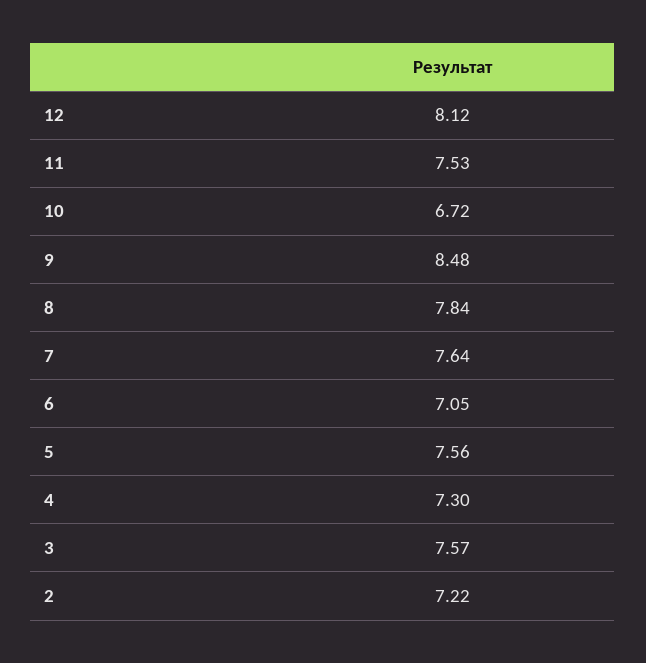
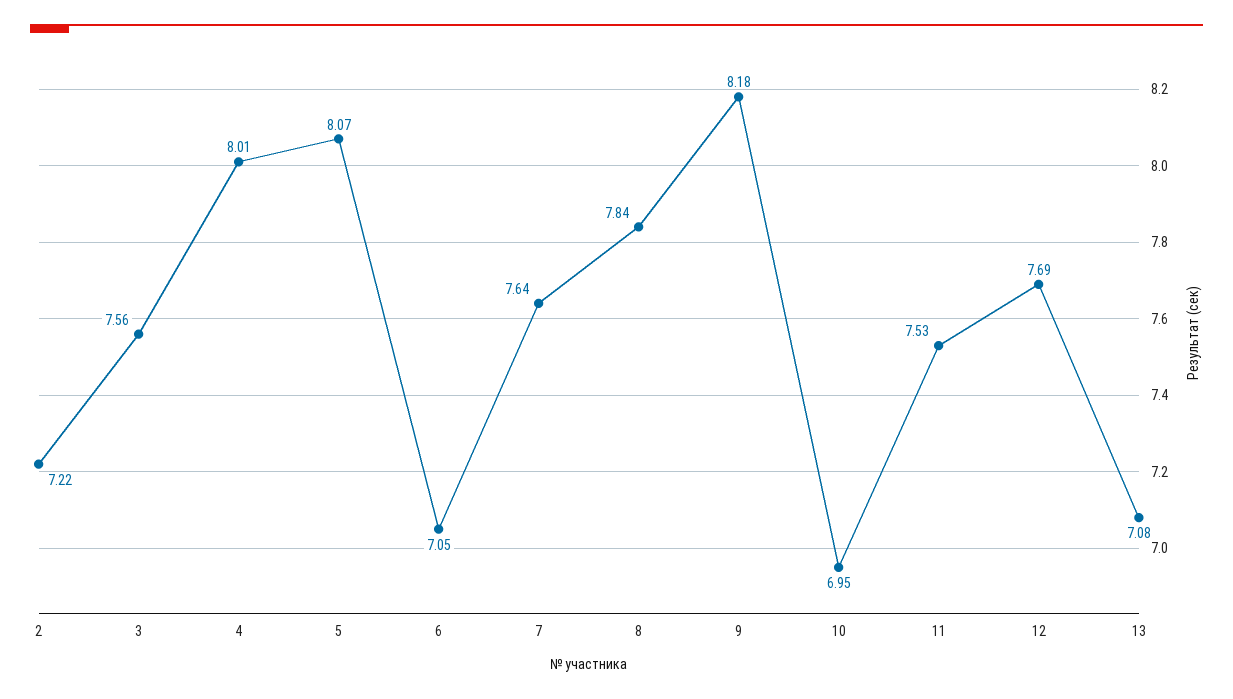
  {
-   "12": 8.12,
+   "12": 7.69,
    "11": 7.53,
-   "10": 6.72,
+   "10": 6.95,
-   "9": 8.48,
+   "9": 8.18,
    "8": 7.84,
    "7": 7.64,
    "6": 7.05,
-   "5": 7.56,
+   "5": 8.07,
-   "4": 7.3,
+   "4": 8.01,
-   "3": 7.57,
+   "3": 7.56,
-   "2": 7.22
+   "2": 7.22,
+   "13": 7.08
  }

